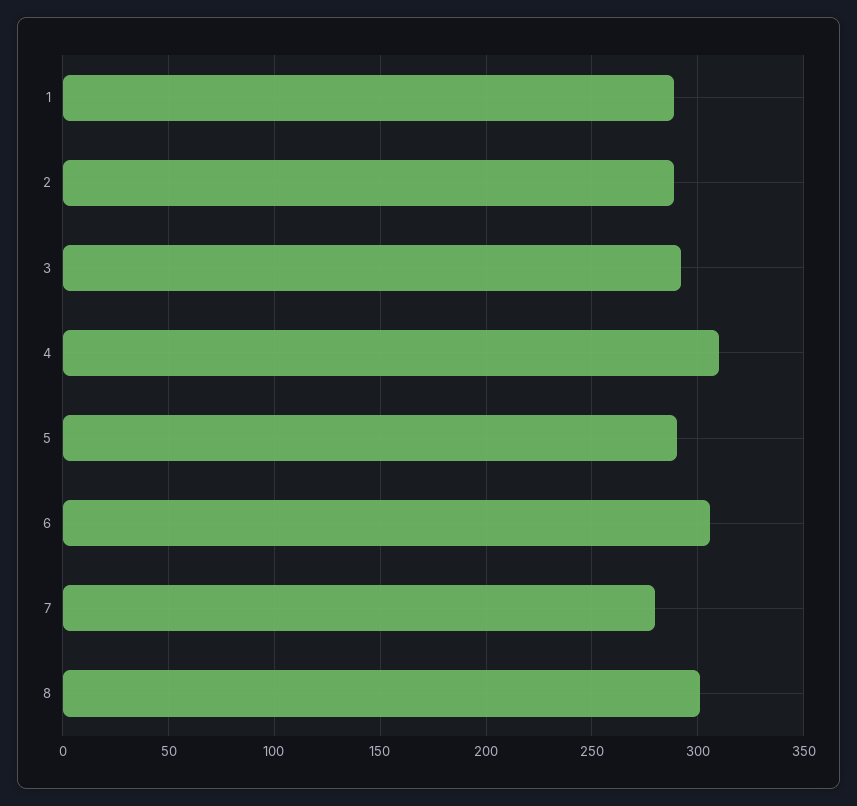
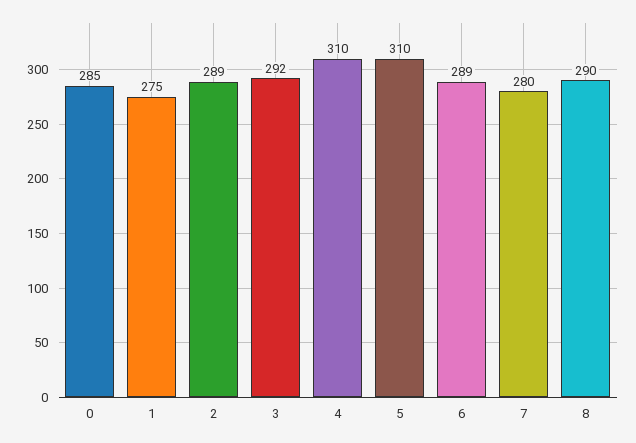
  {
-   "1": 290,
+   "1": 275,
    "2": 289,
    "3": 292,
    "4": 310,
-   "5": 290,
+   "5": 310,
-   "6": 305,
+   "6": 289,
    "7": 280,
-   "8": 300
+   "8": 290,
+   "0": 285
  }

